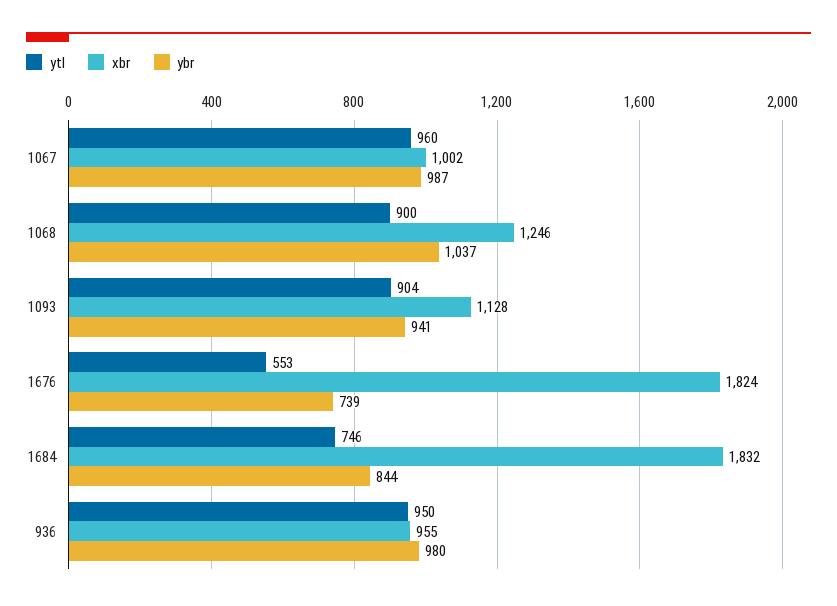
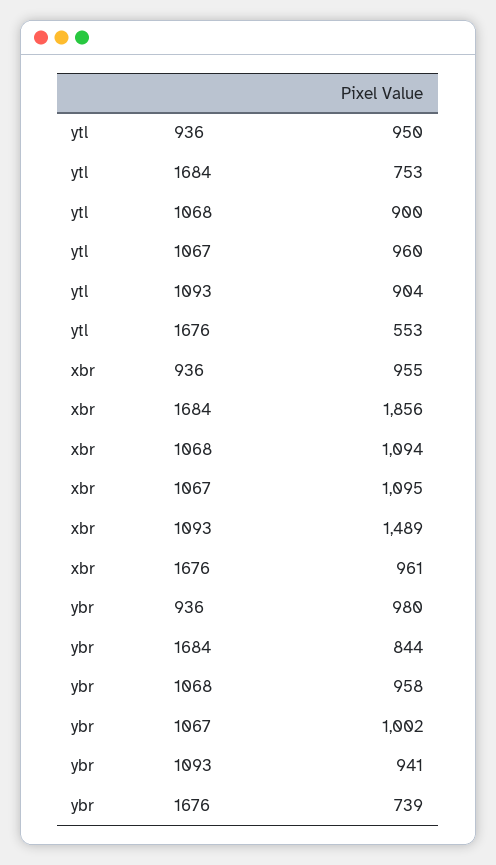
  {
    "ytl": {
      "1067": 960,
      "1068": 900,
      "1093": 904,
      "1676": 553,
-     "1684": 746,
+     "1684": 753,
      "936": 950
    },
    "xbr": {
-     "1067": 1002,
+     "1067": 1095,
-     "1068": 1246,
+     "1068": 1094,
-     "1093": 1128,
+     "1093": 1489,
-     "1676": 1824,
+     "1676": 961,
-     "1684": 1832,
+     "1684": 1856,
      "936": 955
    },
    "ybr": {
-     "1067": 987,
+     "1067": 1002,
-     "1068": 1037,
+     "1068": 958,
      "1093": 941,
      "1676": 739,
      "1684": 844,
      "936": 980
    }
  }

